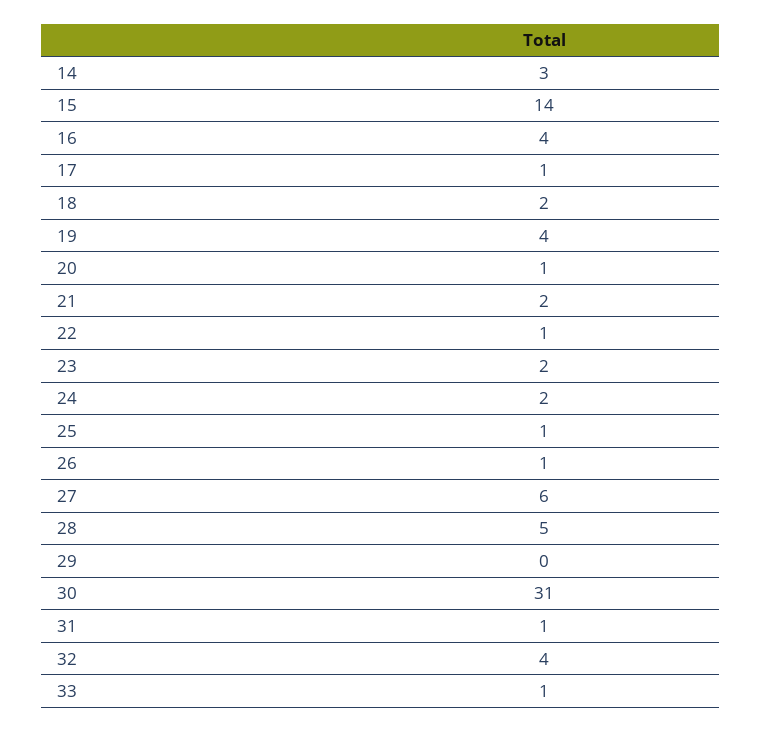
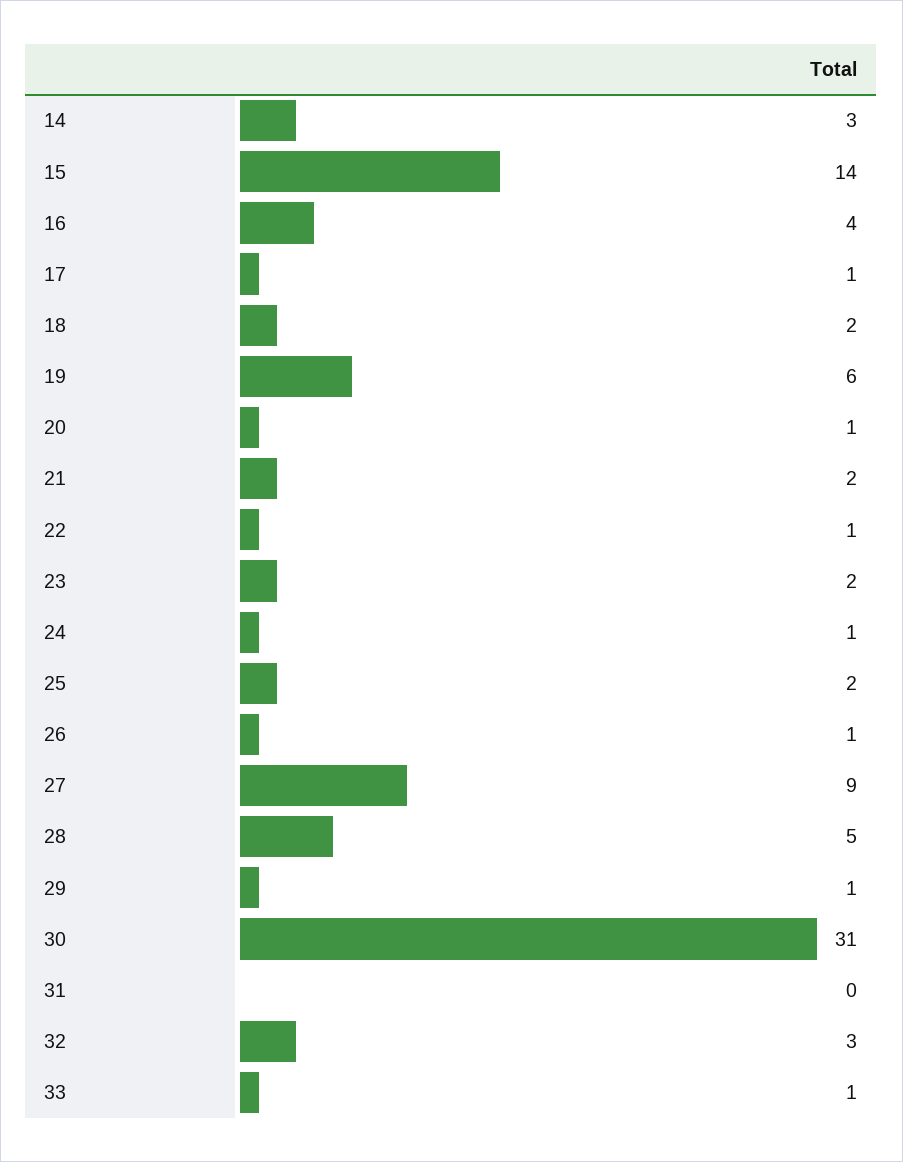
  {
    "14": 3,
    "15": 14,
    "16": 4,
    "17": 1,
    "18": 2,
-   "19": 4,
+   "19": 6,
    "20": 1,
    "21": 2,
    "22": 1,
    "23": 2,
-   "24": 2,
+   "24": 1,
-   "25": 1,
+   "25": 2,
    "26": 1,
-   "27": 6,
+   "27": 9,
    "28": 5,
-   "29": 0,
+   "29": 1,
    "30": 31,
-   "31": 1,
+   "31": 0,
-   "32": 4,
+   "32": 3,
    "33": 1
  }

